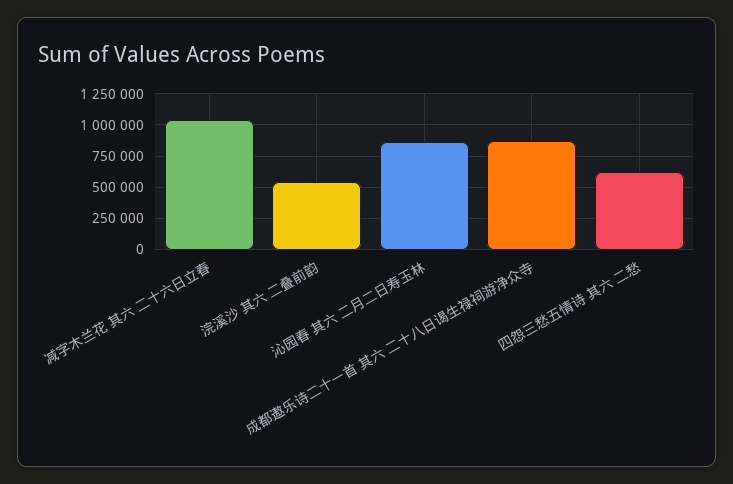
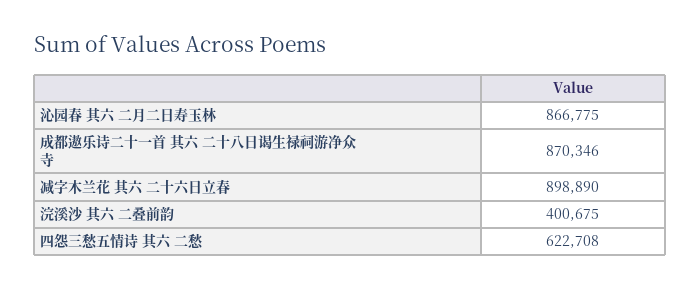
  {
-   "减字木兰花 其六 二十六日立春": 1050000,
+   "减字木兰花 其六 二十六日立春": 898890,
-   "浣溪沙 其六 二叠前韵": 550000,
+   "浣溪沙 其六 二叠前韵": 400675,
    "沁园春 其六 二月二日寿玉林": 866775,
    "成都遨乐诗二十一首 其六 二十八日谒生禄祠游净众寺": 870346,
    "四怨三愁五情诗 其六 二愁": 622708
  }

